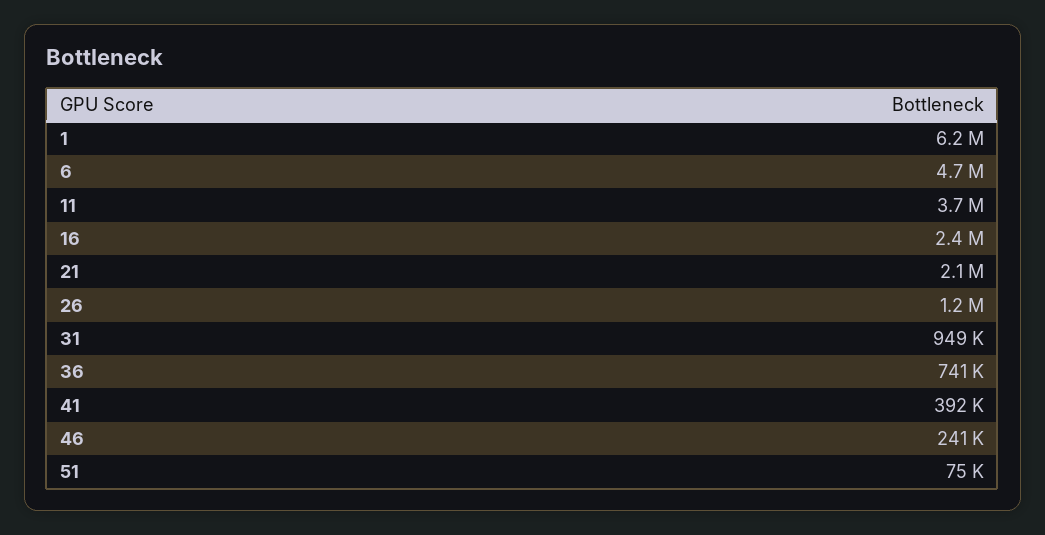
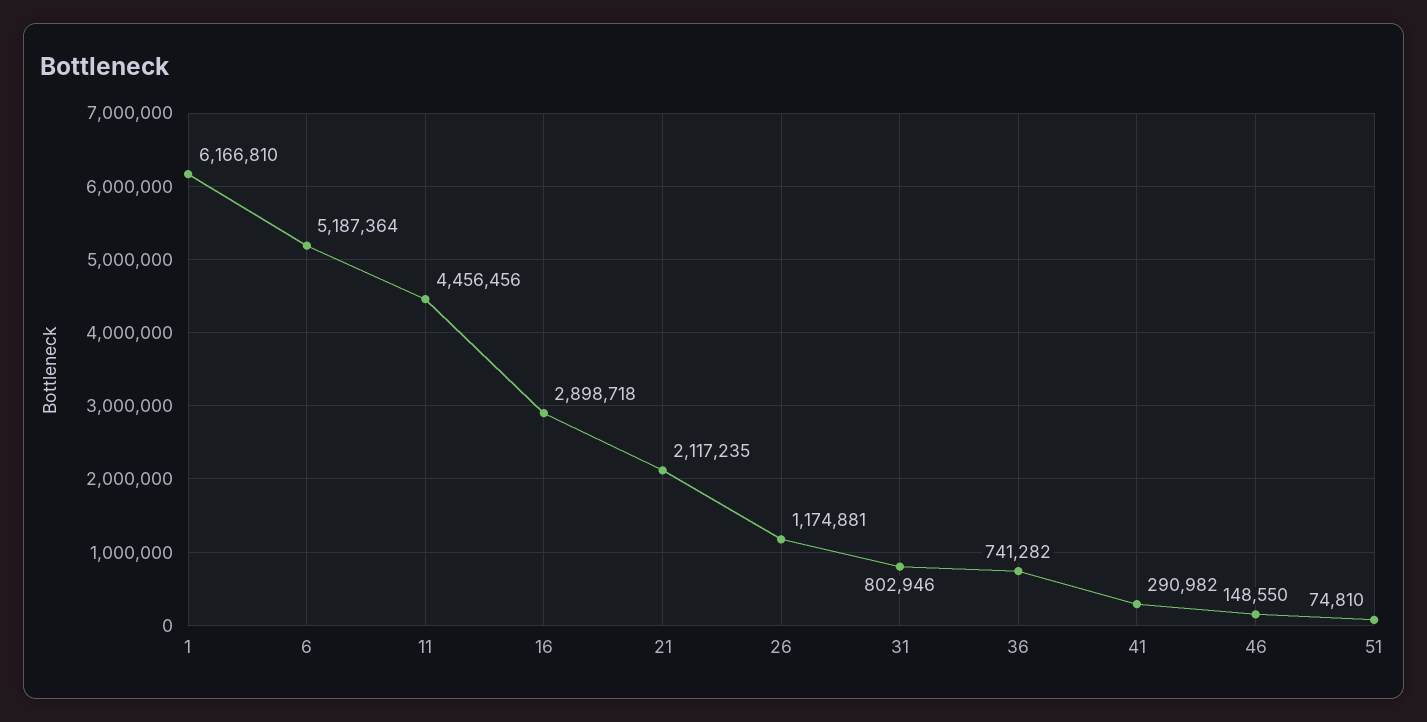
  {
    "1": 6166810,
-   "6": 4700000,
+   "6": 5187364,
-   "11": 3700000,
+   "11": 4456456,
-   "16": 2400000,
+   "16": 2898718,
    "21": 2117235,
    "26": 1174881,
-   "31": 949000,
+   "31": 802946,
    "36": 741282,
-   "41": 392000,
+   "41": 290982,
-   "46": 241000,
+   "46": 148550,
    "51": 74810
  }

